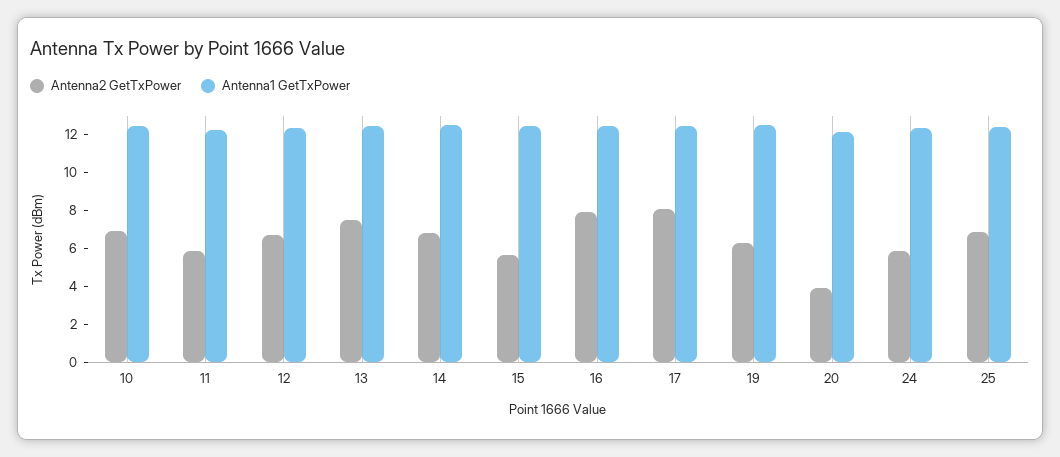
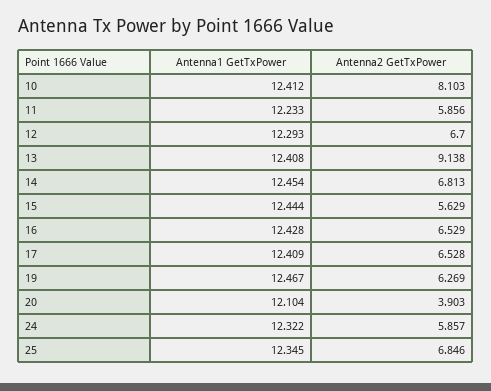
  {
    "Antenna2 GetTxPower": {
-     "10": 7,
+     "10": 8.103,
      "11": 5.856,
      "12": 6.7,
-     "13": 7.5,
+     "13": 9.138,
      "14": 6.813,
      "15": 5.629,
-     "16": 8,
+     "16": 6.529,
-     "17": 8,
+     "17": 6.528,
      "19": 6.269,
      "20": 3.903,
      "24": 5.857,
      "25": 6.846
    },
    "Antenna1 GetTxPower": {
      "10": 12.412,
      "11": 12.233,
      "12": 12.293,
      "13": 12.408,
      "14": 12.454,
      "15": 12.444,
      "16": 12.428,
      "17": 12.409,
      "19": 12.467,
      "20": 12.104,
      "24": 12.322,
      "25": 12.345
    }
  }

